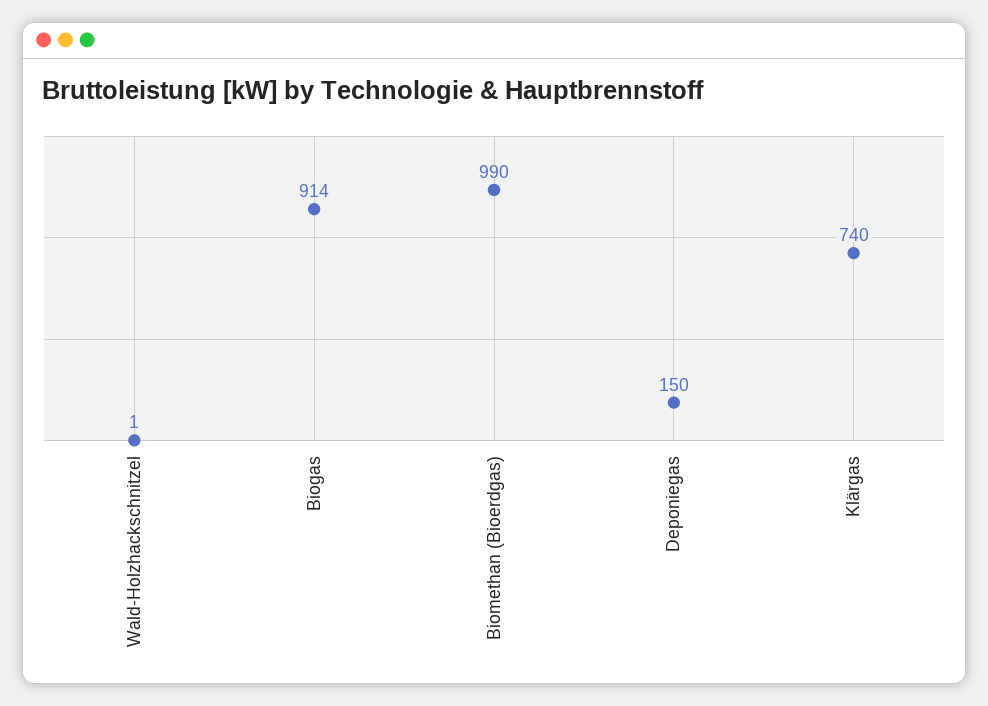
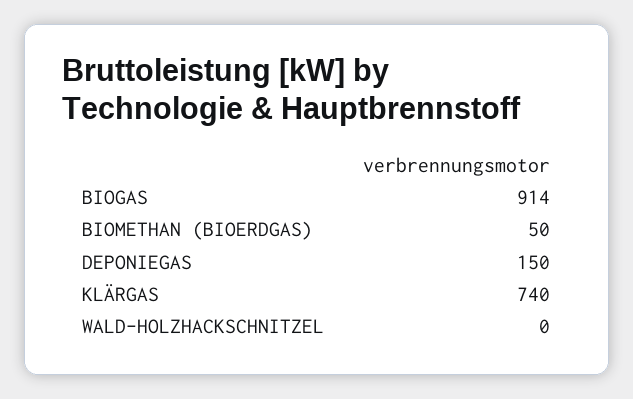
  {
-   "Wald-Holzhackschnitzel": 1,
+   "Wald-Holzhackschnitzel": 0,
    "Biogas": 914,
-   "Biomethan (Bioerdgas)": 990,
+   "Biomethan (Bioerdgas)": 50,
    "Deponiegas": 150,
    "Klärgas": 740
  }

